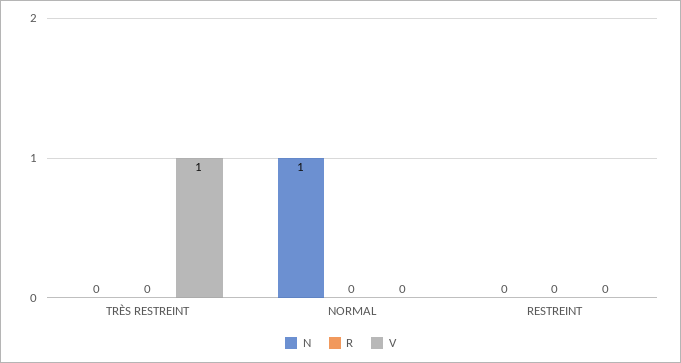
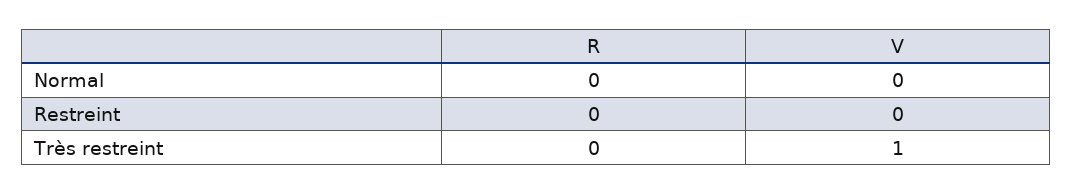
  {
-   "N": {
-     "TRÈS RESTREINT": 0,
-     "NORMAL": 1,
-     "RESTREINT": 0
-   },
    "R": {
      "TRÈS RESTREINT": 0,
      "NORMAL": 0,
      "RESTREINT": 0
    },
    "V": {
      "TRÈS RESTREINT": 1,
      "NORMAL": 0,
      "RESTREINT": 0
    }
  }

